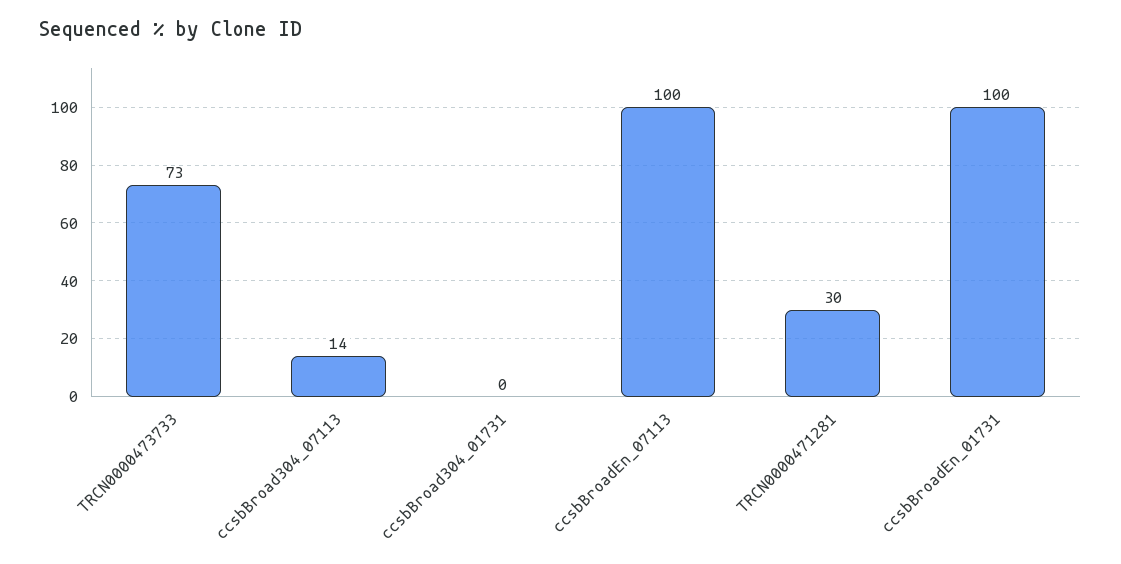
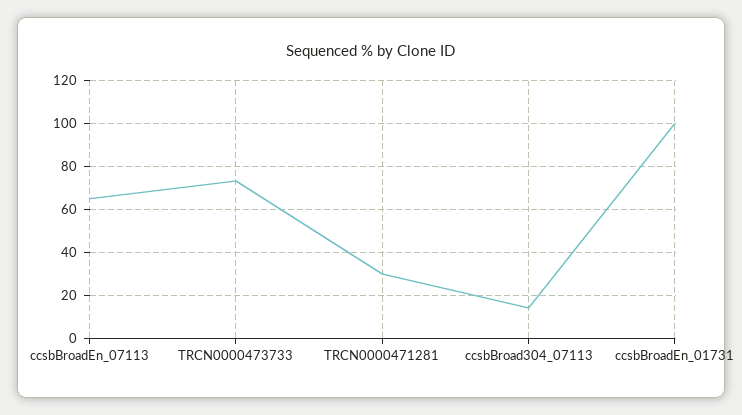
  {
    "TRCN0000473733": 73,
    "ccsbBroad304_07113": 14,
-   "ccsbBroad304_01731": 0,
-   "ccsbBroadEn_07113": 100,
+   "ccsbBroadEn_07113": 65,
    "TRCN0000471281": 30,
    "ccsbBroadEn_01731": 100
  }

